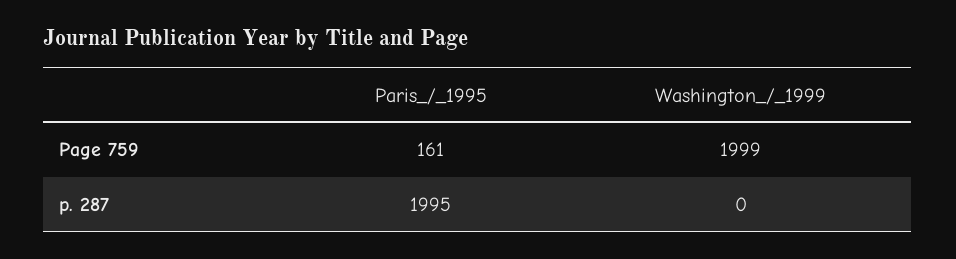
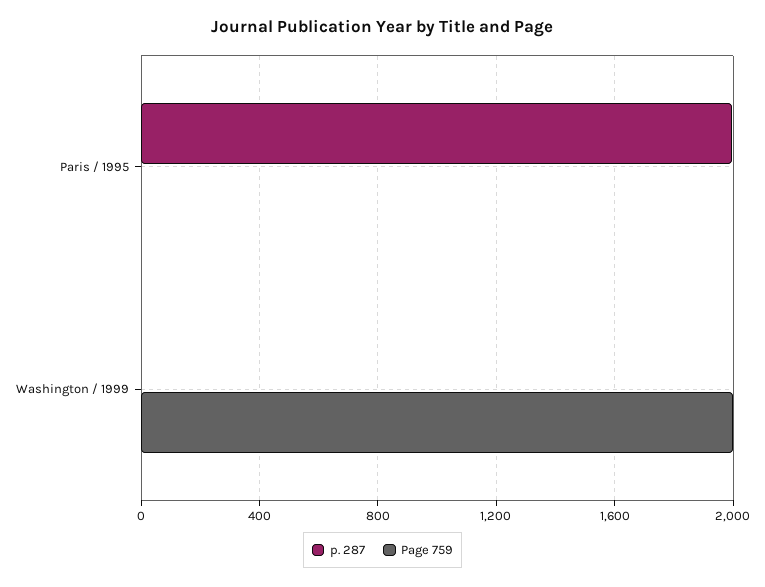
  {
    "Page 759": {
-     "Paris_/_1995": 161,
+     "Paris_/_1995": 0,
      "Washington_/_1999": 1999
    },
    "p. 287": {
      "Paris_/_1995": 1995,
      "Washington_/_1999": 0
    }
  }

